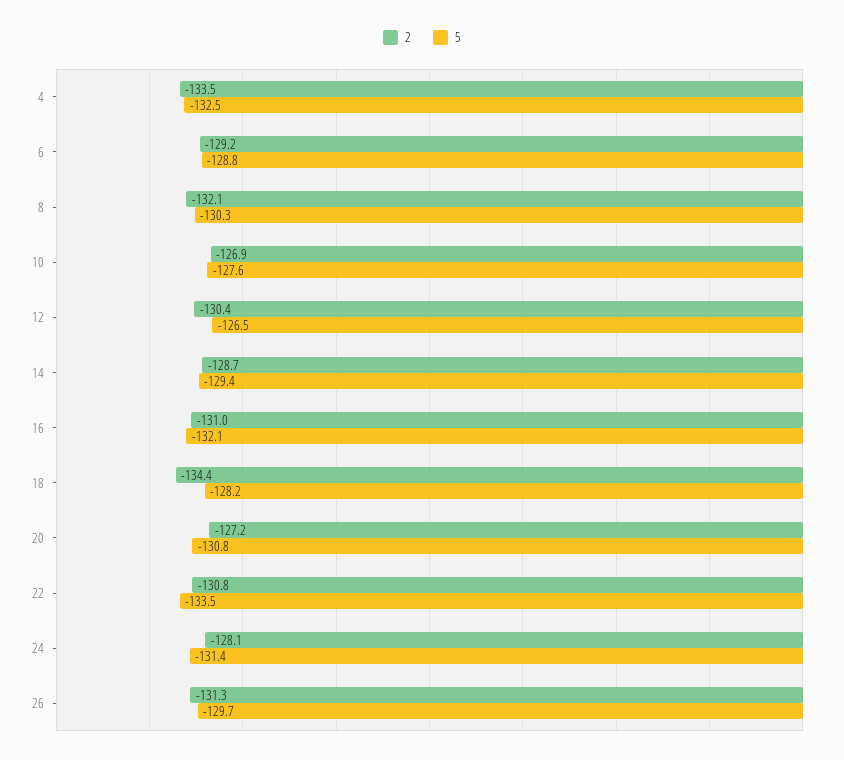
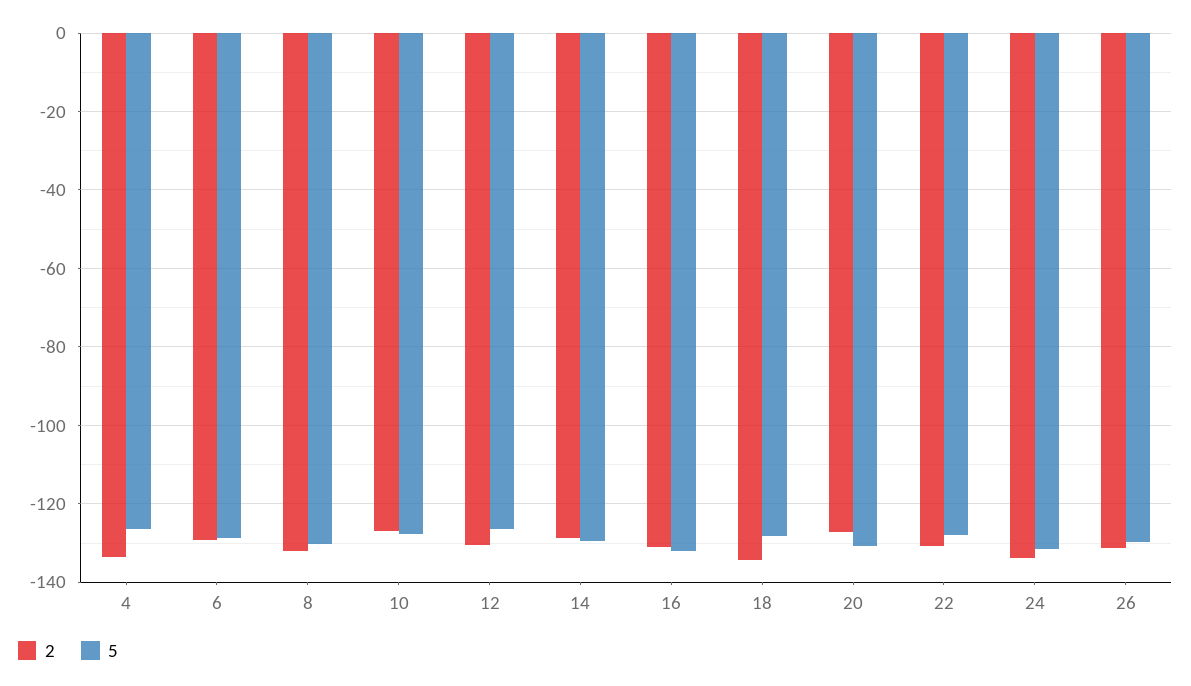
  {
    "2": {
      "4": -133.5,
      "6": -129.2,
      "8": -132.1,
      "10": -126.9,
      "12": -130.4,
      "14": -128.7,
      "16": -131,
      "18": -134.4,
      "20": -127.2,
      "22": -130.8,
-     "24": -128.1,
+     "24": -134,
      "26": -131.3
    },
    "5": {
-     "4": -132.5,
+     "4": -126,
      "6": -128.8,
      "8": -130.3,
      "10": -127.6,
      "12": -126.5,
      "14": -129.4,
      "16": -132.1,
      "18": -128.2,
      "20": -130.8,
-     "22": -133.5,
+     "22": -128,
      "24": -131.4,
      "26": -129.7
    }
  }

